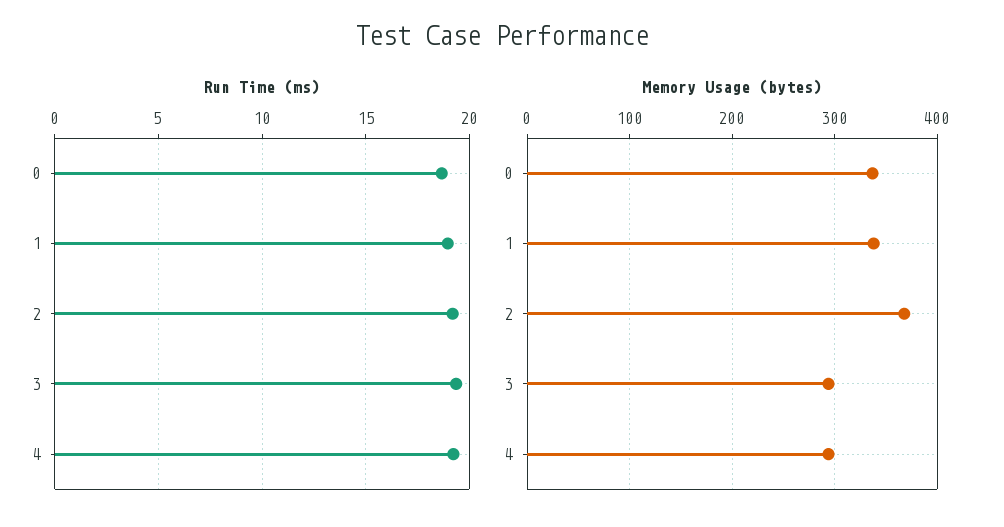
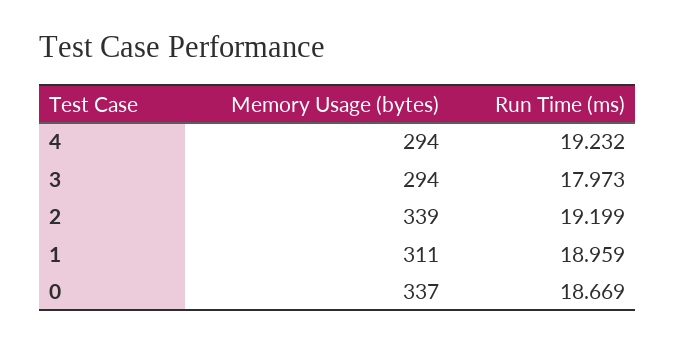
  {
    "Run Time (ms)": {
      "0": 18.669,
      "1": 18.959,
      "2": 19.199,
-     "3": 19.5,
+     "3": 17.973,
      "4": 19.232
    },
    "Memory Usage (bytes)": {
      "0": 337,
-     "1": 340,
+     "1": 311,
-     "2": 370,
+     "2": 339,
      "3": 294,
      "4": 294
    }
  }

